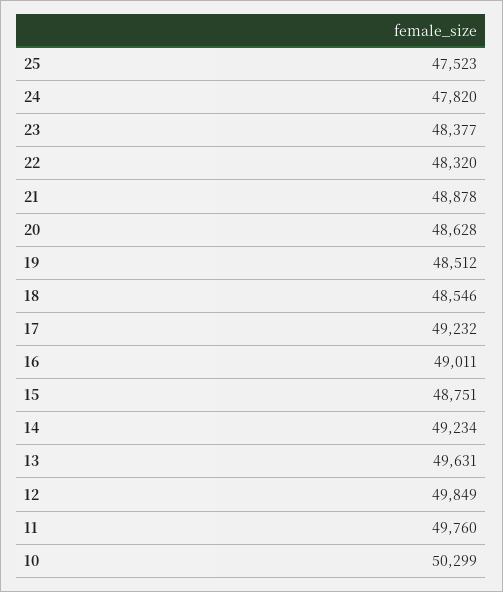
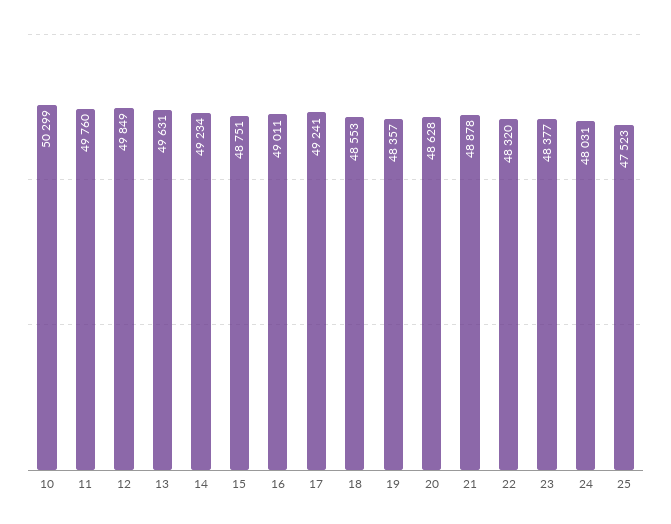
  {
    "25": 47523,
-   "24": 47820,
+   "24": 48031,
    "23": 48377,
    "22": 48320,
    "21": 48878,
    "20": 48628,
-   "19": 48512,
+   "19": 48357,
-   "18": 48546,
+   "18": 48553,
-   "17": 49232,
+   "17": 49241,
    "16": 49011,
    "15": 48751,
    "14": 49234,
    "13": 49631,
    "12": 49849,
    "11": 49760,
    "10": 50299
  }

